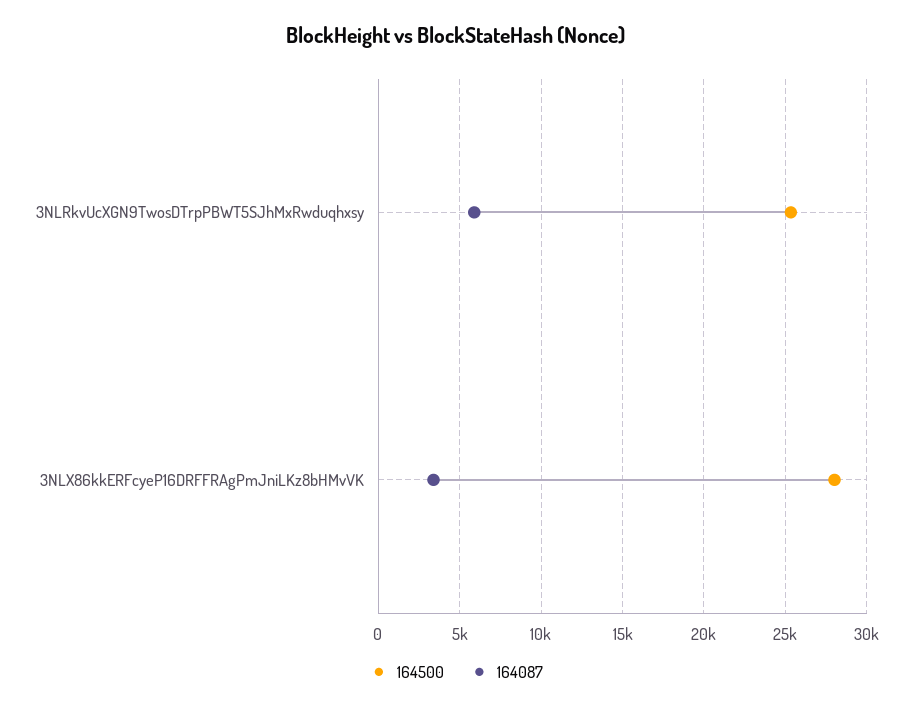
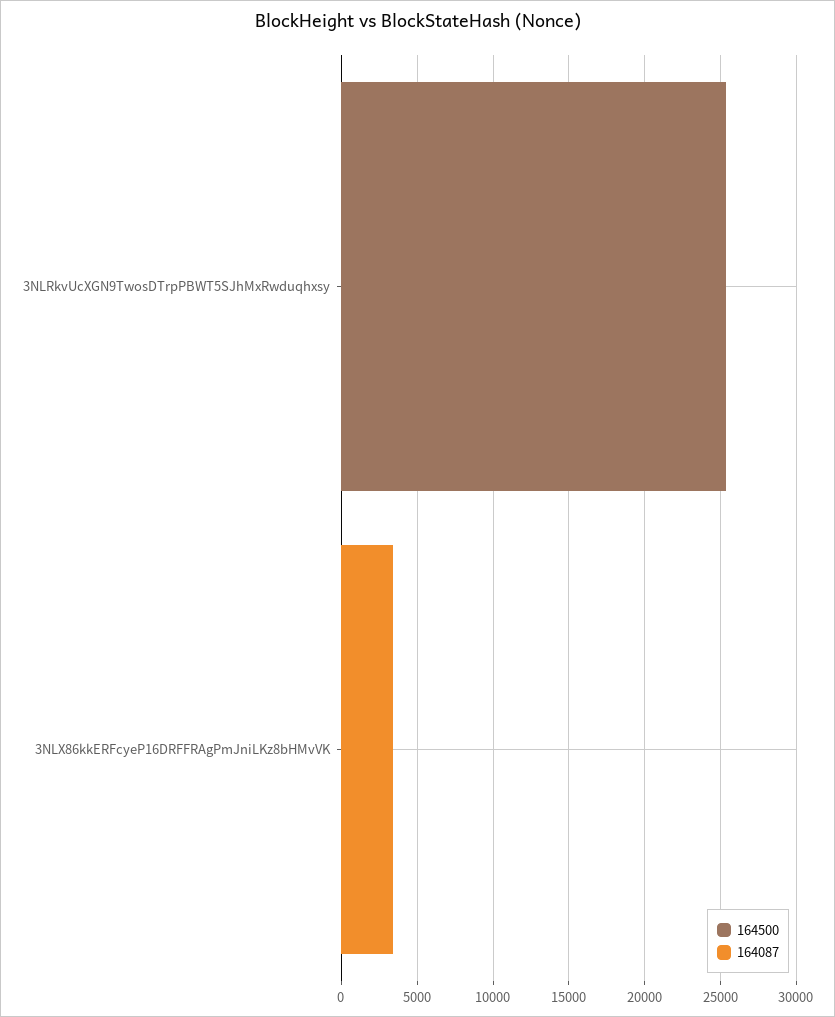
  {
    "164500": {
      "3NLRkvUcXGN9TwosDTrpPBWT5SJhMxRwduqhxsy": 25500,
-     "3NLX86kkERFcyeP16DRFFRAgPmJniLKz8bHMvVK": 28000
+     "3NLX86kkERFcyeP16DRFFRAgPmJniLKz8bHMvVK": 0
    },
    "164087": {
-     "3NLRkvUcXGN9TwosDTrpPBWT5SJhMxRwduqhxsy": 6000,
+     "3NLRkvUcXGN9TwosDTrpPBWT5SJhMxRwduqhxsy": 0,
      "3NLX86kkERFcyeP16DRFFRAgPmJniLKz8bHMvVK": 3500
    }
  }

